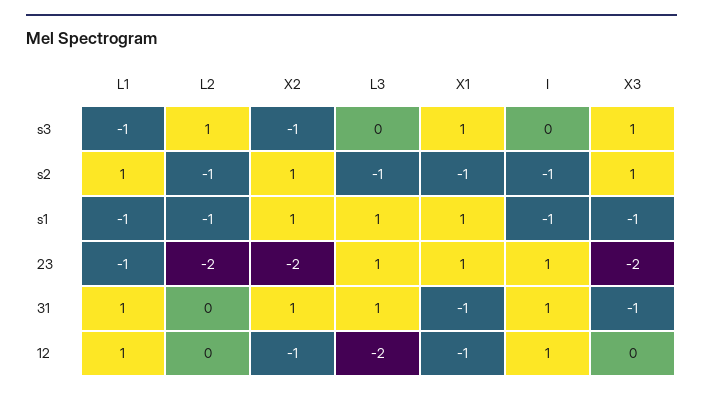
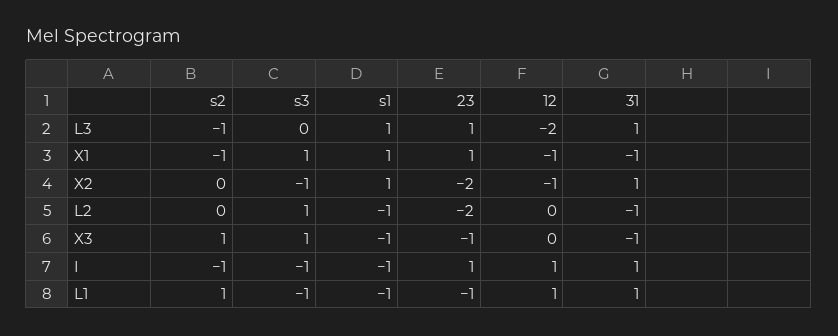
  {
    "L1": {
      "s3": -1,
      "s2": 1,
      "s1": -1,
      "23": -1,
      "31": 1,
      "12": 1
    },
    "L2": {
      "s3": 1,
-     "s2": -1,
+     "s2": 0,
      "s1": -1,
      "23": -2,
-     "31": 0,
+     "31": -1,
      "12": 0
    },
    "X2": {
      "s3": -1,
-     "s2": 1,
+     "s2": 0,
      "s1": 1,
      "23": -2,
      "31": 1,
      "12": -1
    },
    "L3": {
      "s3": 0,
      "s2": -1,
      "s1": 1,
      "23": 1,
      "31": 1,
      "12": -2
    },
    "X1": {
      "s3": 1,
      "s2": -1,
      "s1": 1,
      "23": 1,
      "31": -1,
      "12": -1
    },
    "I": {
-     "s3": 0,
+     "s3": -1,
      "s2": -1,
      "s1": -1,
      "23": 1,
      "31": 1,
      "12": 1
    },
    "X3": {
      "s3": 1,
      "s2": 1,
      "s1": -1,
-     "23": -2,
+     "23": -1,
      "31": -1,
      "12": 0
    }
  }

